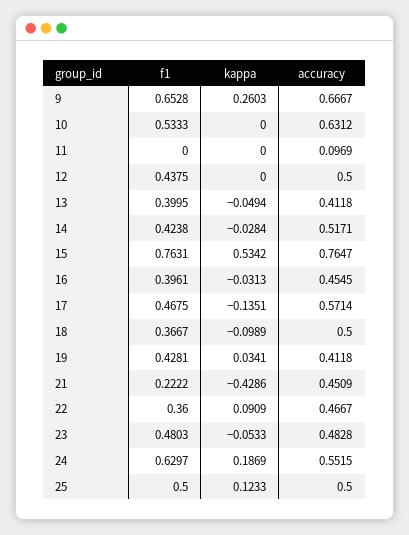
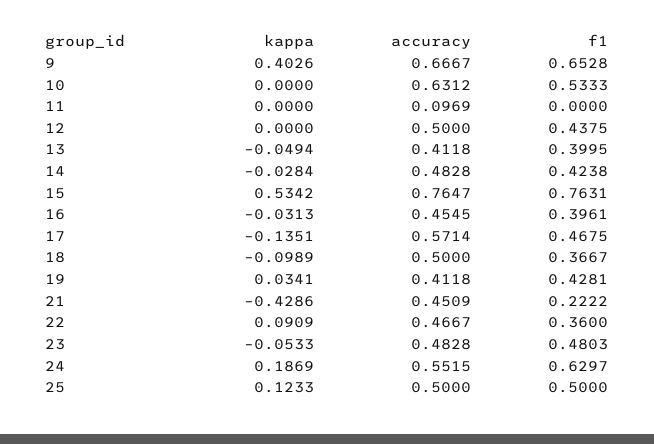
  {
    "f1": {
      "9": 0.6528,
      "10": 0.5333,
      "11": 0,
      "12": 0.4375,
      "13": 0.3995,
      "14": 0.4238,
      "15": 0.7631,
      "16": 0.3961,
      "17": 0.4675,
      "18": 0.3667,
      "19": 0.4281,
      "21": 0.2222,
      "22": 0.36,
      "23": 0.4803,
      "24": 0.6297,
      "25": 0.5
    },
    "kappa": {
-     "9": 0.2603,
+     "9": 0.4026,
      "10": 0,
      "11": 0,
      "12": 0,
      "13": -0.0494,
      "14": -0.0284,
      "15": 0.5342,
      "16": -0.0313,
      "17": -0.1351,
      "18": -0.0989,
      "19": 0.0341,
      "21": -0.4286,
      "22": 0.0909,
      "23": -0.0533,
      "24": 0.1869,
      "25": 0.1233
    },
    "accuracy": {
      "9": 0.6667,
      "10": 0.6312,
      "11": 0.0969,
      "12": 0.5,
      "13": 0.4118,
-     "14": 0.5171,
+     "14": 0.4828,
      "15": 0.7647,
      "16": 0.4545,
      "17": 0.5714,
      "18": 0.5,
      "19": 0.4118,
      "21": 0.4509,
      "22": 0.4667,
      "23": 0.4828,
      "24": 0.5515,
      "25": 0.5
    }
  }

